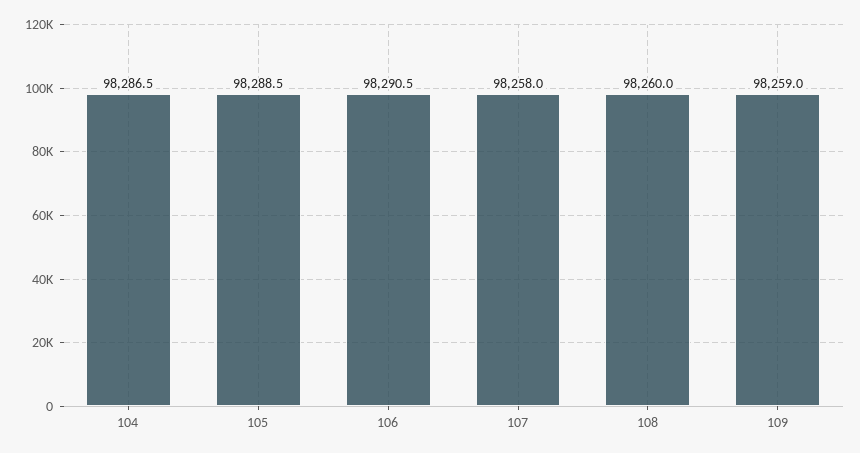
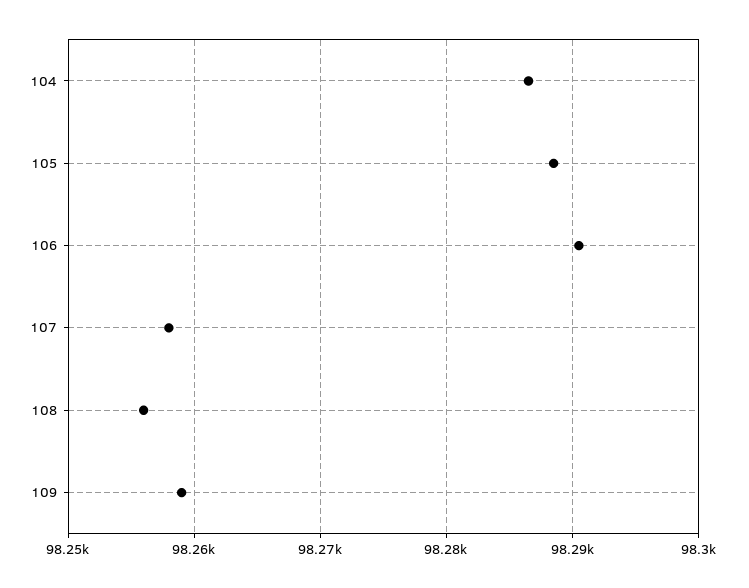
  {
    "104": 98286.5,
    "105": 98288.5,
    "106": 98290.5,
    "107": 98258,
-   "108": 98260,
+   "108": 98256,
    "109": 98259
  }

